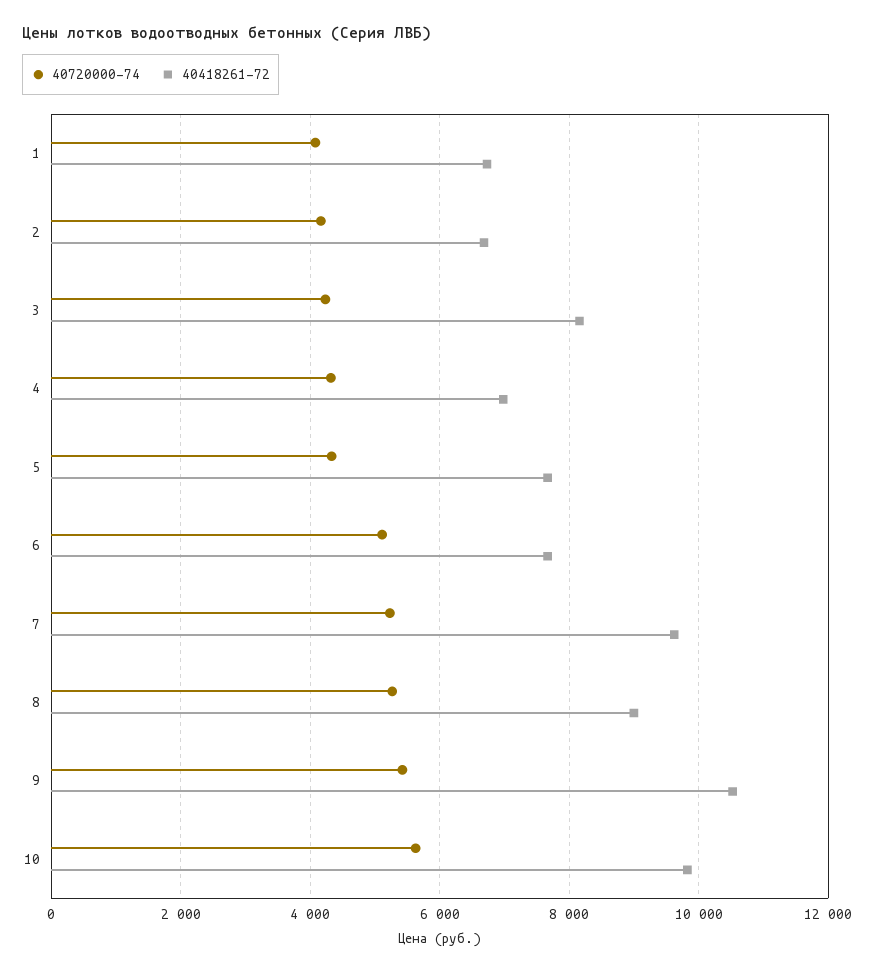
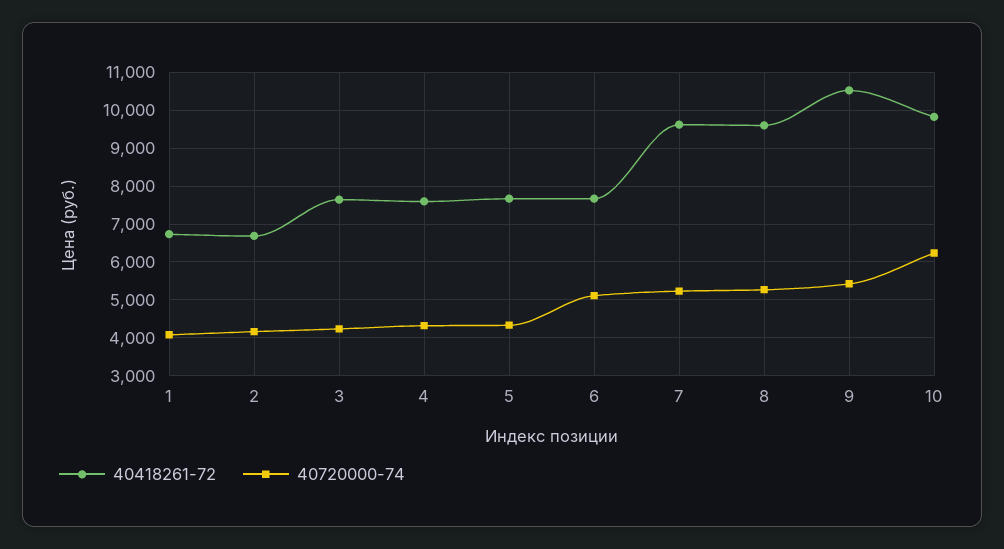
  {
    "40720000-74": {
      "1": 4000,
      "2": 4200,
      "3": 4200,
      "4": 4400,
      "5": 4400,
      "6": 5200,
      "7": 5200,
      "8": 5200,
      "9": 5400,
-     "10": 5600
+     "10": 6200
    },
    "40418261-72": {
      "1": 6800,
      "2": 6600,
-     "3": 8200,
+     "3": 7600,
-     "4": 7000,
+     "4": 7600,
      "5": 7600,
      "6": 7600,
      "7": 9600,
-     "8": 9000,
+     "8": 9600,
      "9": 10600,
      "10": 9800
    }
  }

